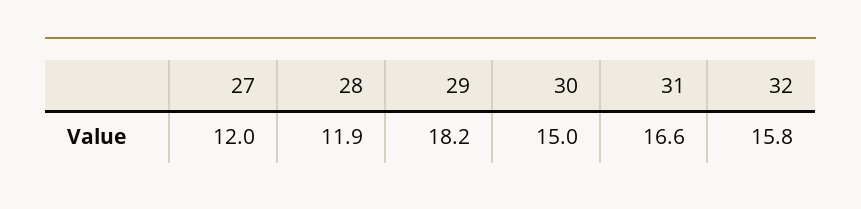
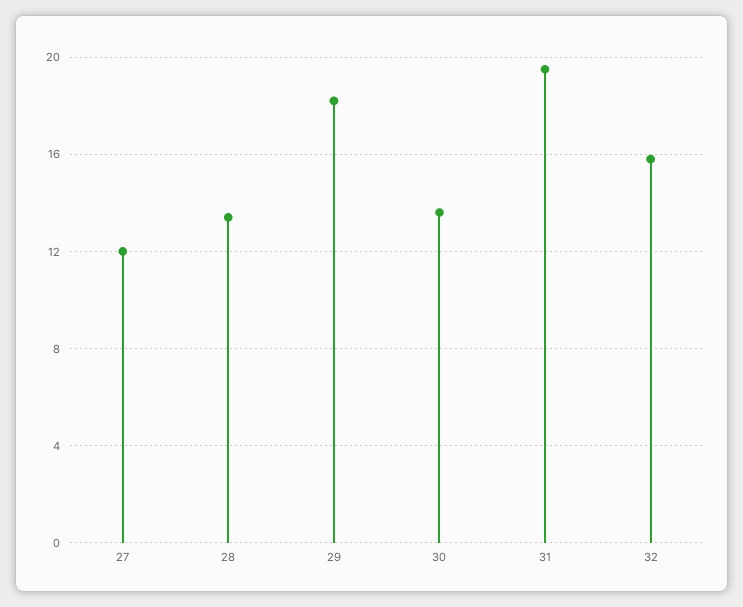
  {
    "27": 12,
-   "28": 11.9,
+   "28": 13.5,
    "29": 18.2,
-   "30": 15,
+   "30": 13.5,
-   "31": 16.6,
+   "31": 19.5,
    "32": 15.8
  }

